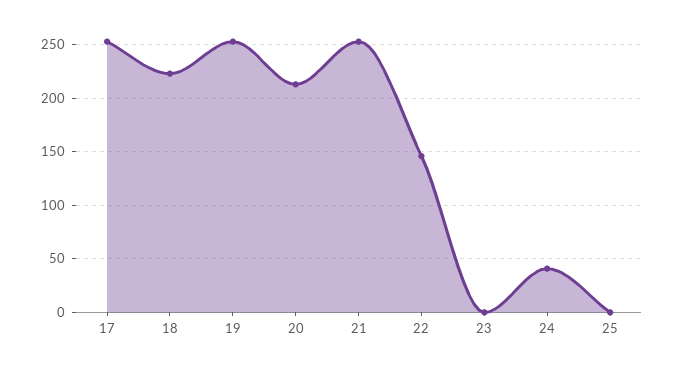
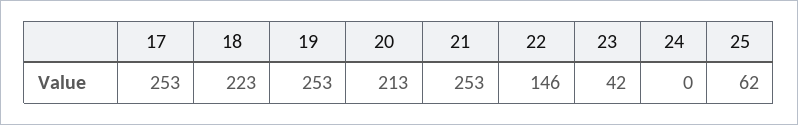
  {
    "17": 253,
    "18": 223,
    "19": 253,
    "20": 213,
    "21": 253,
    "22": 146,
-   "23": 0,
+   "23": 42,
-   "24": 40,
+   "24": 0,
-   "25": 0
+   "25": 62
  }

